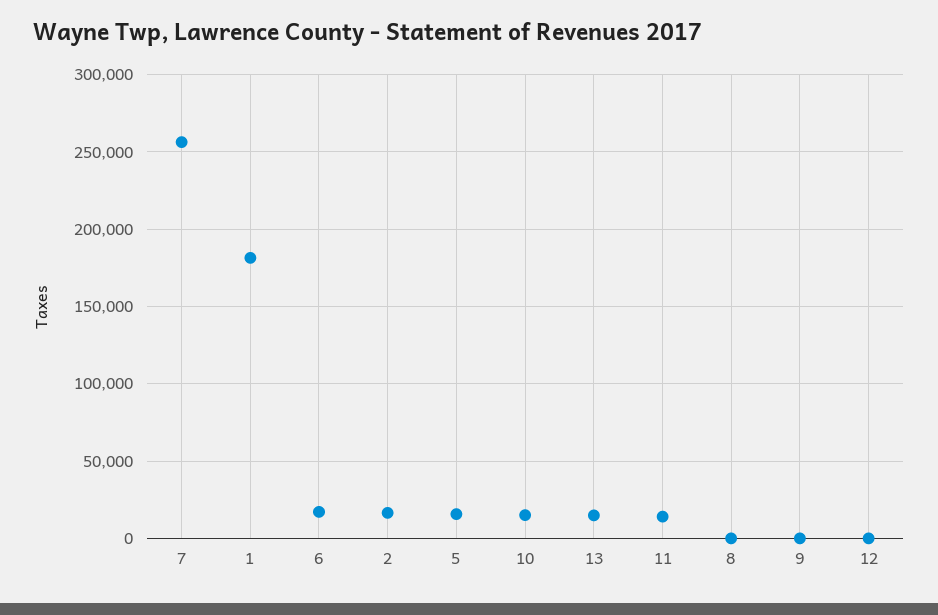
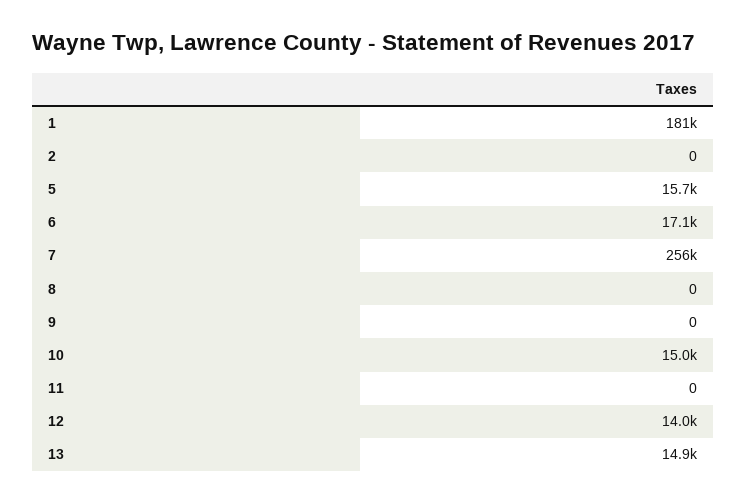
  {
    "7": 256000,
    "1": 181000,
    "6": 17100,
-   "2": 15000,
+   "2": 0,
    "5": 15700,
    "10": 15000,
    "13": 14900,
-   "11": 15000,
+   "11": 0,
    "8": 0,
    "9": 0,
-   "12": 0
+   "12": 14000
  }

